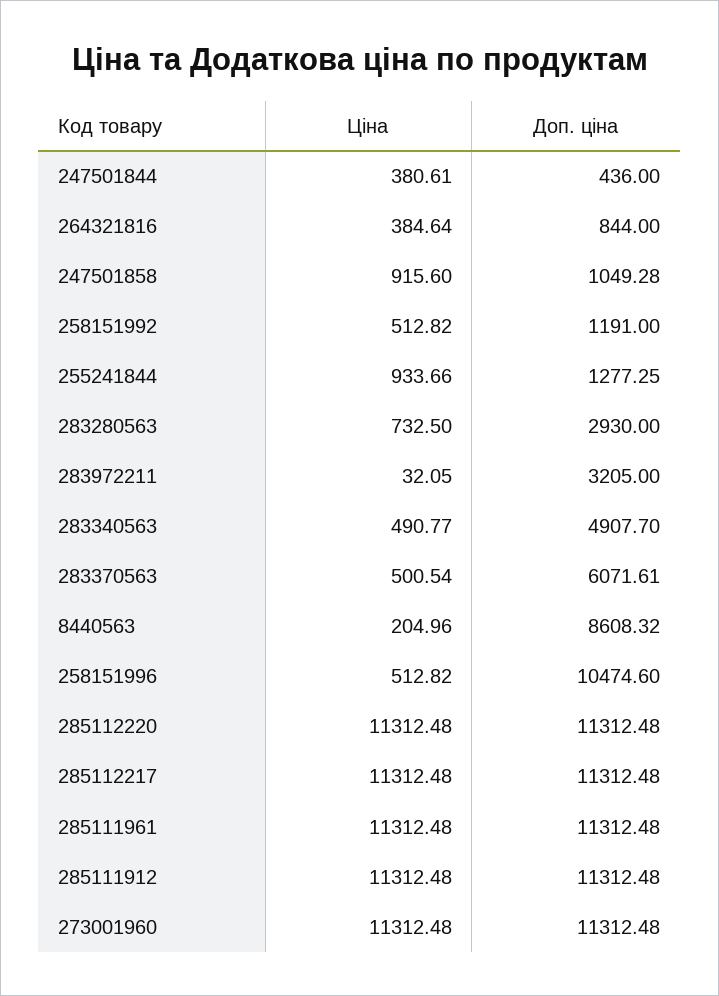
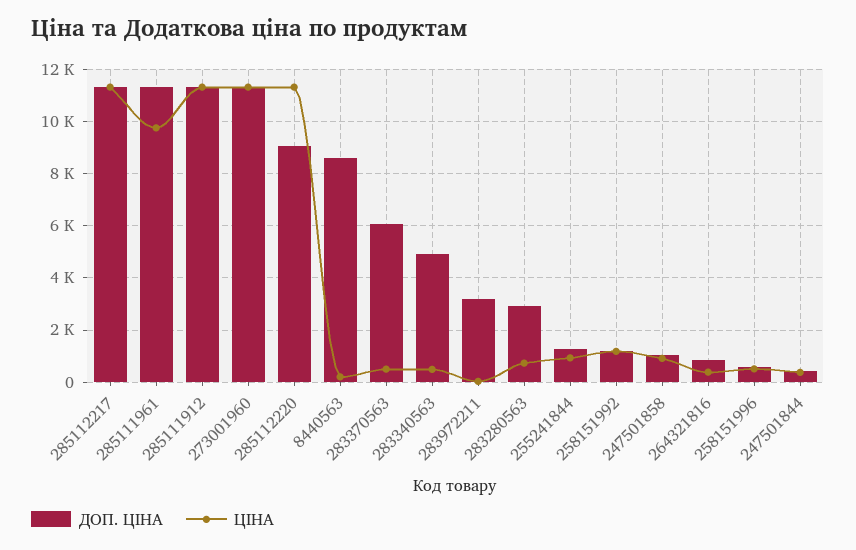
  {
    "Ціна": {
      "247501844": 380.61,
      "264321816": 384.64,
      "247501858": 915.6,
-     "258151992": 512.82,
+     "258151992": 1250,
      "255241844": 933.66,
      "283280563": 732.5,
      "283972211": 32.05,
      "283340563": 490.77,
      "283370563": 500.54,
      "8440563": 204.96,
      "258151996": 512.82,
      "285112220": 11312.48,
      "285112217": 11312.48,
-     "285111961": 11312.48,
+     "285111961": 9750,
      "285111912": 11312.48,
      "273001960": 11312.48
    },
    "Доп. ціна": {
      "247501844": 436,
      "264321816": 844,
      "247501858": 1049.28,
      "258151992": 1191,
      "255241844": 1277.25,
      "283280563": 2930,
      "283972211": 3205,
      "283340563": 4907.7,
      "283370563": 6071.61,
      "8440563": 8608.32,
-     "258151996": 10474.6,
+     "258151996": 500,
-     "285112220": 11312.48,
+     "285112220": 9000,
      "285112217": 11312.48,
      "285111961": 11312.48,
      "285111912": 11312.48,
      "273001960": 11312.48
    }
  }

